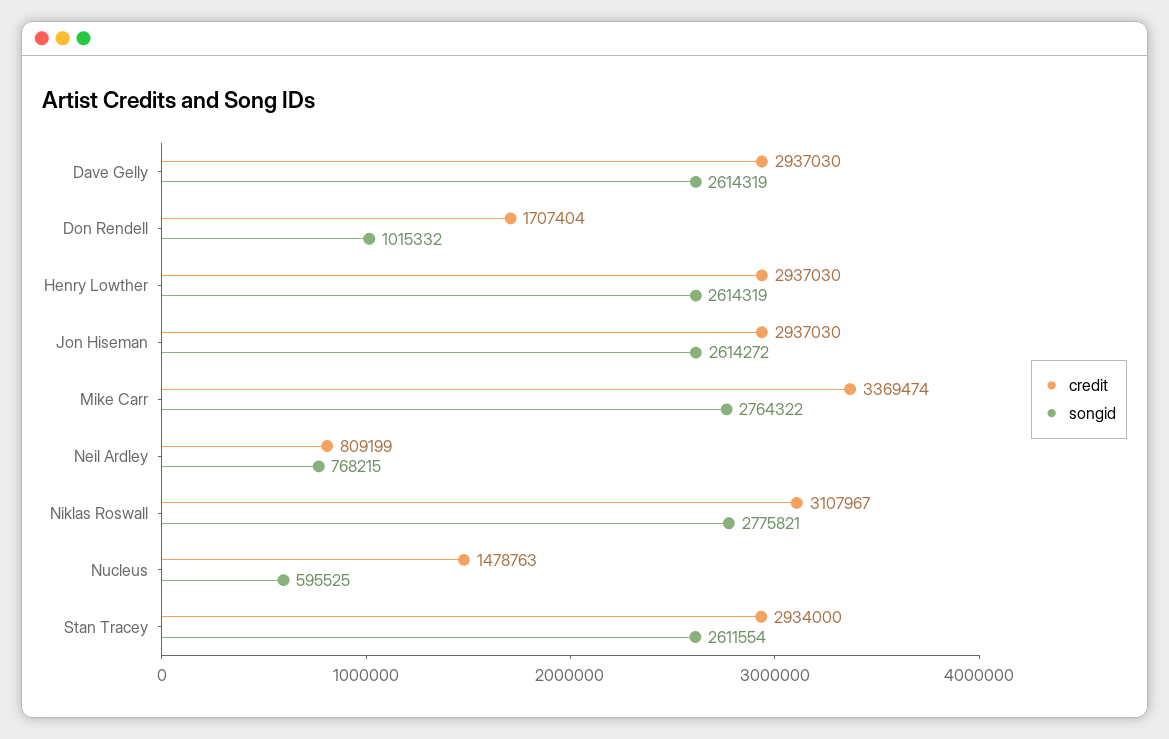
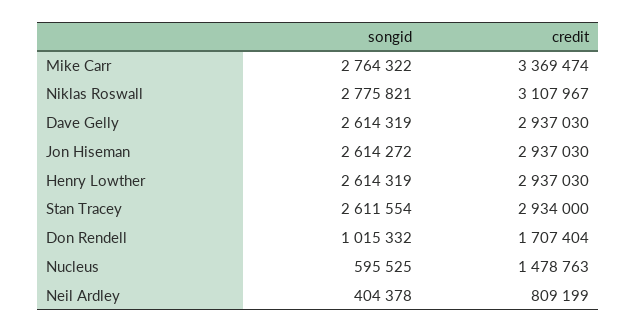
  {
    "credit": {
      "Dave Gelly": 2937030,
      "Don Rendell": 1707404,
      "Henry Lowther": 2937030,
      "Jon Hiseman": 2937030,
      "Mike Carr": 3369474,
      "Neil Ardley": 809199,
      "Niklas Roswall": 3107967,
      "Nucleus": 1478763,
      "Stan Tracey": 2934000
    },
    "songid": {
      "Dave Gelly": 2614319,
      "Don Rendell": 1015332,
      "Henry Lowther": 2614319,
      "Jon Hiseman": 2614272,
      "Mike Carr": 2764322,
-     "Neil Ardley": 768215,
+     "Neil Ardley": 404378,
      "Niklas Roswall": 2775821,
      "Nucleus": 595525,
      "Stan Tracey": 2611554
    }
  }

